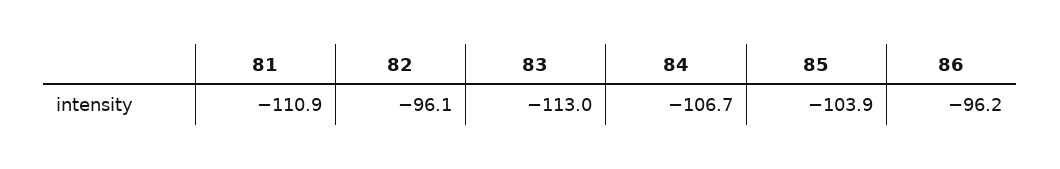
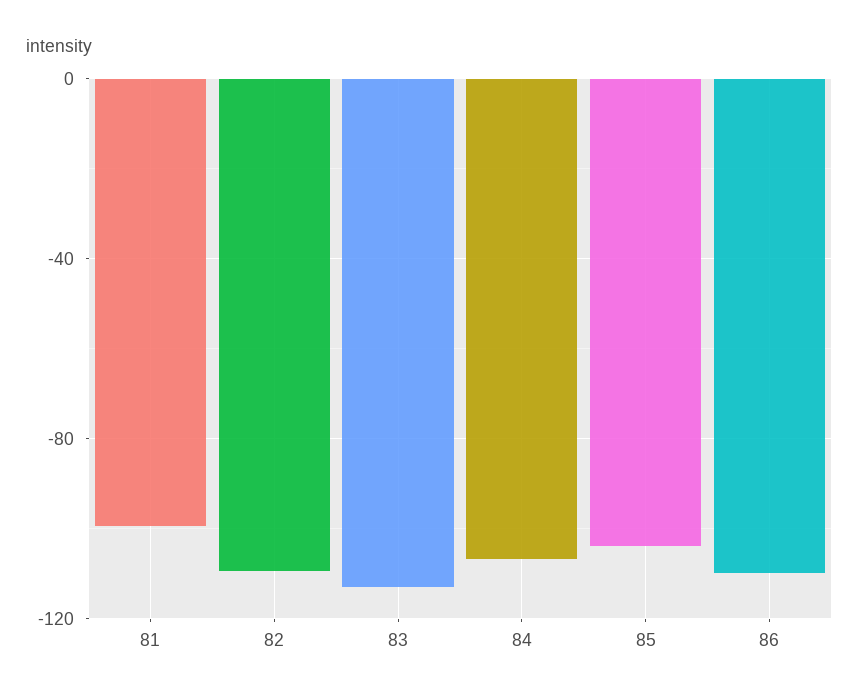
  {
-   "81": -110.9,
+   "81": -100,
-   "82": -96.1,
+   "82": -110,
    "83": -113,
    "84": -106.7,
    "85": -103.9,
-   "86": -96.2
+   "86": -110
  }

